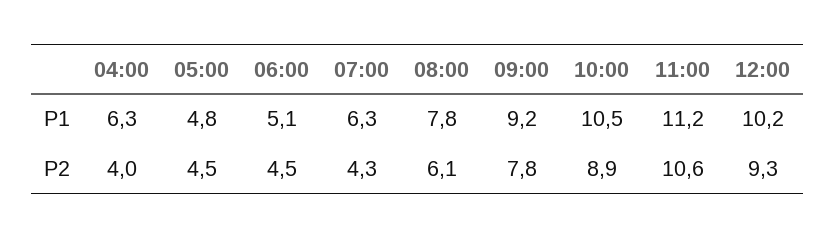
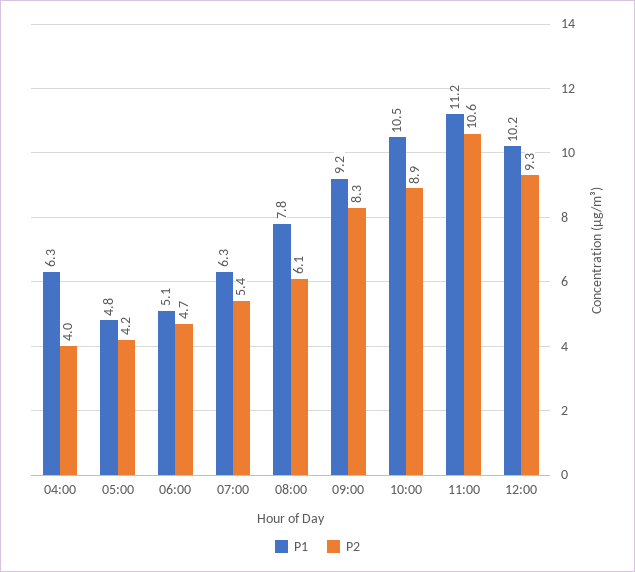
  {
    "P1": {
      "04:00": 6.3,
      "05:00": 4.8,
      "06:00": 5.1,
      "07:00": 6.3,
      "08:00": 7.8,
      "09:00": 9.2,
      "10:00": 10.5,
      "11:00": 11.2,
      "12:00": 10.2
    },
    "P2": {
      "04:00": 4,
-     "05:00": 4.5,
+     "05:00": 4.2,
-     "06:00": 4.5,
+     "06:00": 4.7,
-     "07:00": 4.3,
+     "07:00": 5.4,
      "08:00": 6.1,
-     "09:00": 7.8,
+     "09:00": 8.3,
      "10:00": 8.9,
      "11:00": 10.6,
      "12:00": 9.3
    }
  }

